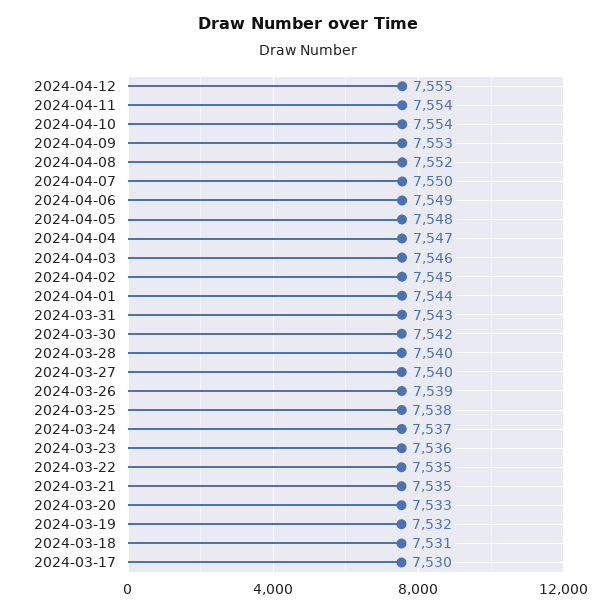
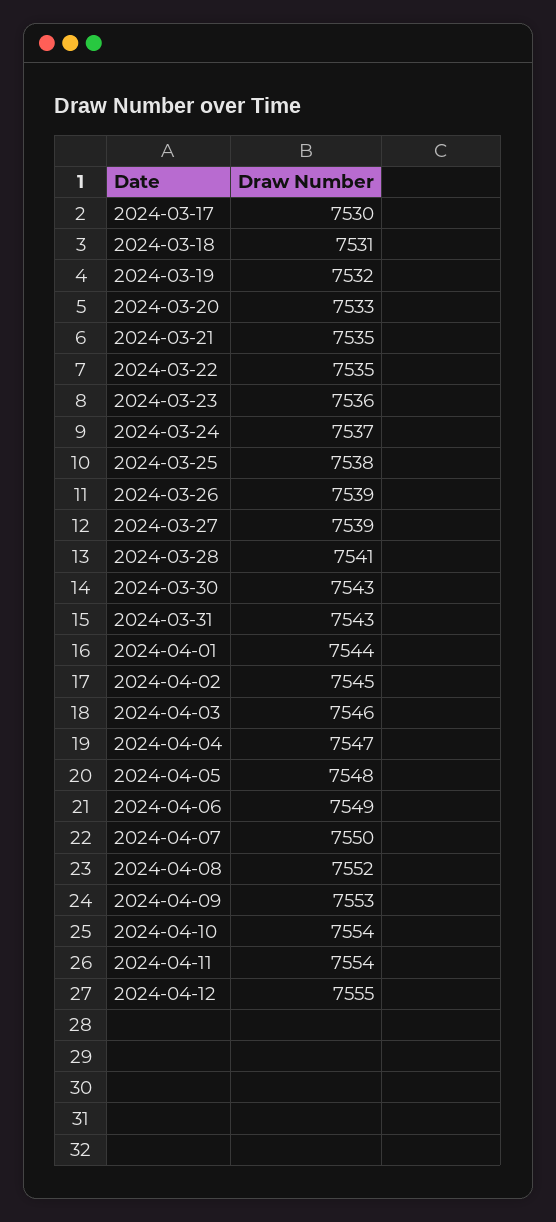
  {
    "2024-04-12": 7555,
    "2024-04-11": 7554,
    "2024-04-10": 7554,
    "2024-04-09": 7553,
    "2024-04-08": 7552,
    "2024-04-07": 7550,
    "2024-04-06": 7549,
    "2024-04-05": 7548,
    "2024-04-04": 7547,
    "2024-04-03": 7546,
    "2024-04-02": 7545,
    "2024-04-01": 7544,
    "2024-03-31": 7543,
-   "2024-03-30": 7542,
+   "2024-03-30": 7543,
-   "2024-03-28": 7540,
+   "2024-03-28": 7541,
-   "2024-03-27": 7540,
+   "2024-03-27": 7539,
    "2024-03-26": 7539,
    "2024-03-25": 7538,
    "2024-03-24": 7537,
    "2024-03-23": 7536,
    "2024-03-22": 7535,
    "2024-03-21": 7535,
    "2024-03-20": 7533,
    "2024-03-19": 7532,
    "2024-03-18": 7531,
    "2024-03-17": 7530
  }

